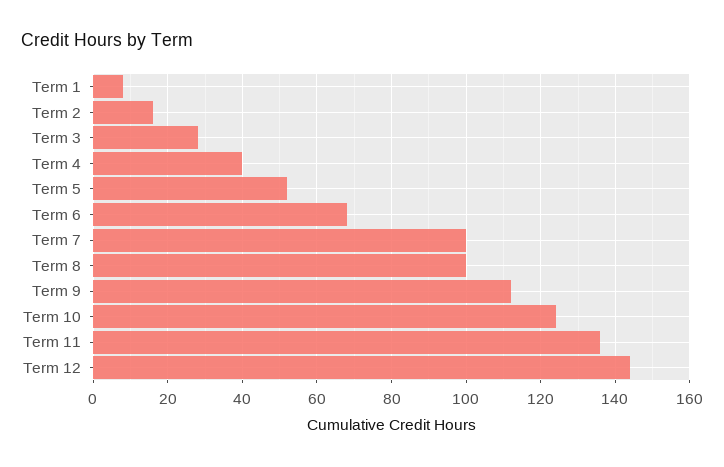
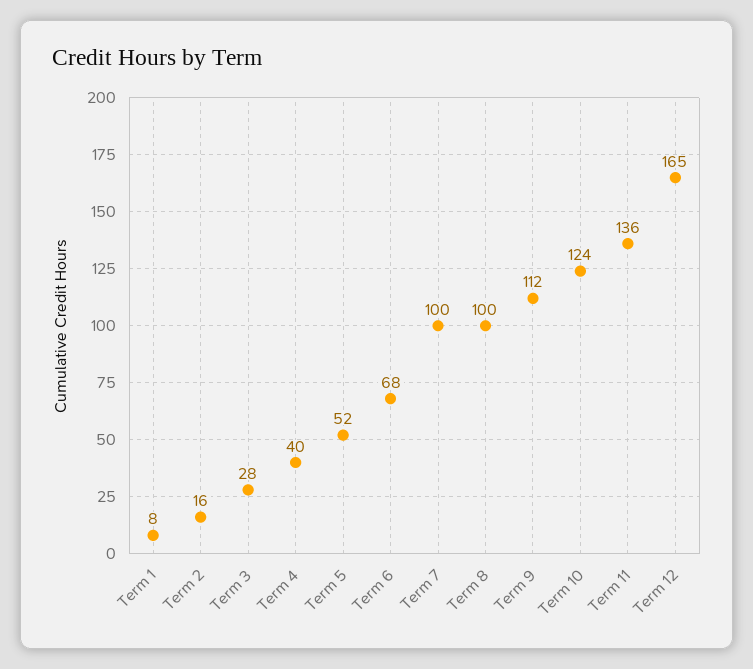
  {
    "Term 1": 8,
    "Term 2": 16,
    "Term 3": 28,
    "Term 4": 40,
    "Term 5": 52,
    "Term 6": 68,
    "Term 7": 100,
    "Term 8": 100,
    "Term 9": 112,
    "Term 10": 124,
    "Term 11": 136,
-   "Term 12": 145
+   "Term 12": 165
  }

